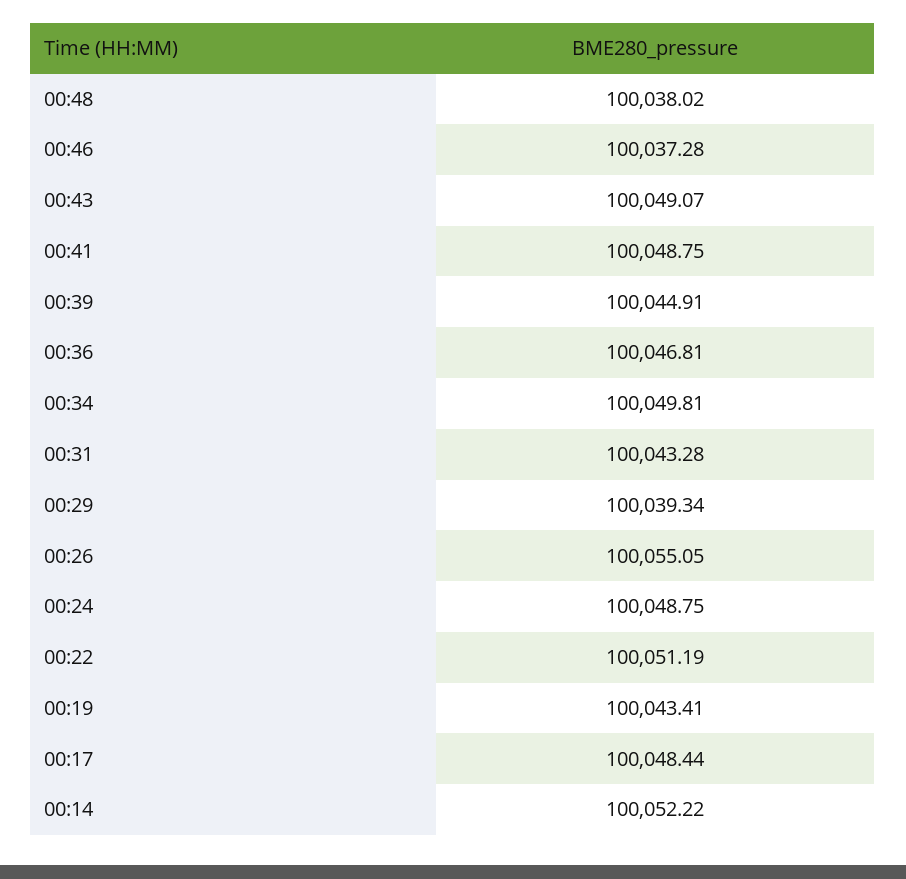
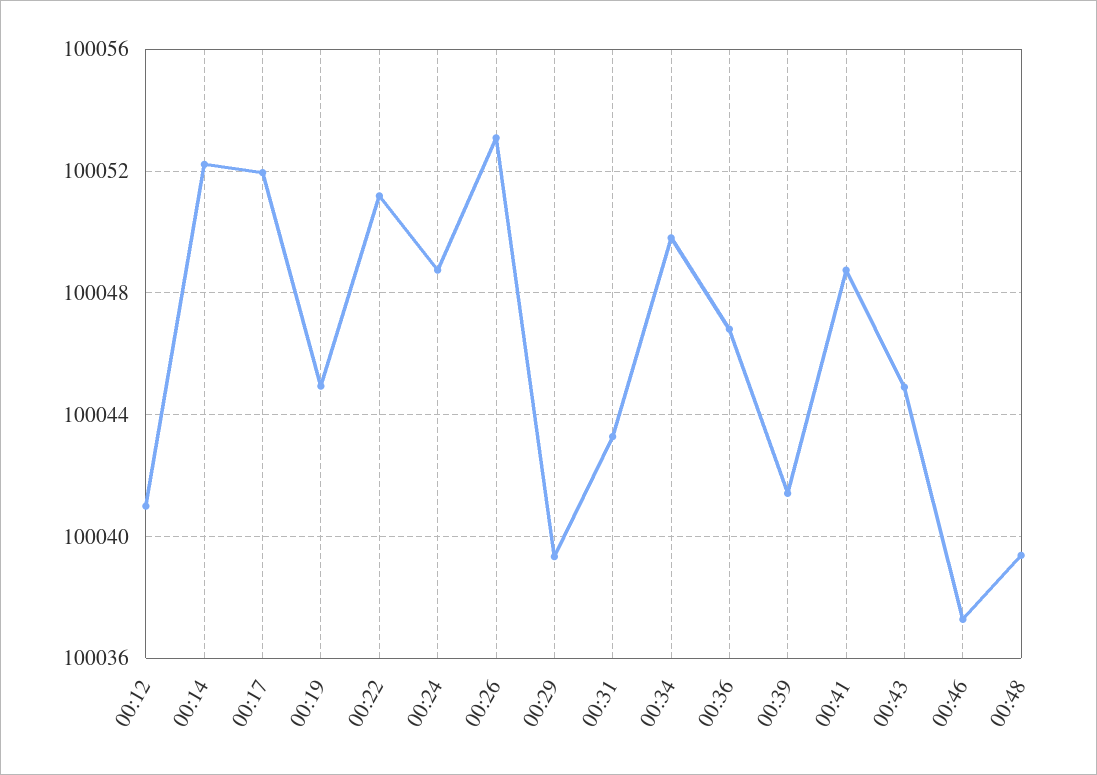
  {
-   "00:48": 100038.02,
+   "00:48": 100039.5,
    "00:46": 100037.28,
-   "00:43": 100049.07,
+   "00:43": 100045,
    "00:41": 100048.75,
-   "00:39": 100044.91,
+   "00:39": 100041.5,
    "00:36": 100046.81,
    "00:34": 100049.81,
    "00:31": 100043.28,
    "00:29": 100039.34,
-   "00:26": 100055.05,
+   "00:26": 100053,
    "00:24": 100048.75,
    "00:22": 100051.19,
-   "00:19": 100043.41,
+   "00:19": 100045,
-   "00:17": 100048.44,
+   "00:17": 100052,
-   "00:14": 100052.22
+   "00:14": 100052.22,
+   "00:12": 100041
  }

